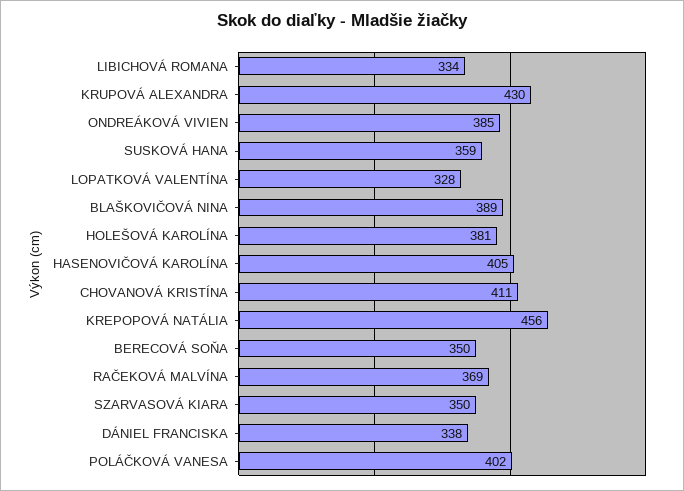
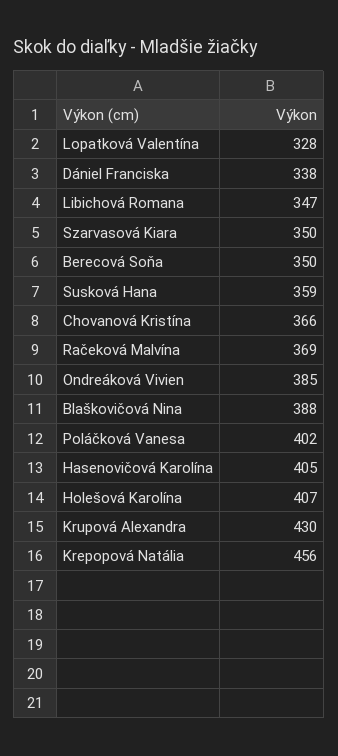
  {
-   "LIBICHOVÁ ROMANA": 334,
+   "LIBICHOVÁ ROMANA": 347,
    "KRUPOVÁ ALEXANDRA": 430,
    "ONDREÁKOVÁ VIVIEN": 385,
    "SUSKOVÁ HANA": 359,
    "LOPATKOVÁ VALENTÍNA": 328,
-   "BLAŠKOVIČOVÁ NINA": 389,
+   "BLAŠKOVIČOVÁ NINA": 388,
-   "HOLEŠOVÁ KAROLÍNA": 381,
+   "HOLEŠOVÁ KAROLÍNA": 407,
    "HASENOVIČOVÁ KAROLÍNA": 405,
-   "CHOVANOVÁ KRISTÍNA": 411,
+   "CHOVANOVÁ KRISTÍNA": 366,
    "KREPOPOVÁ NATÁLIA": 456,
    "BERECOVÁ SOŇA": 350,
    "RAČEKOVÁ MALVÍNA": 369,
    "SZARVASOVÁ KIARA": 350,
    "DÁNIEL FRANCISKA": 338,
    "POLÁČKOVÁ VANESA": 402
  }

